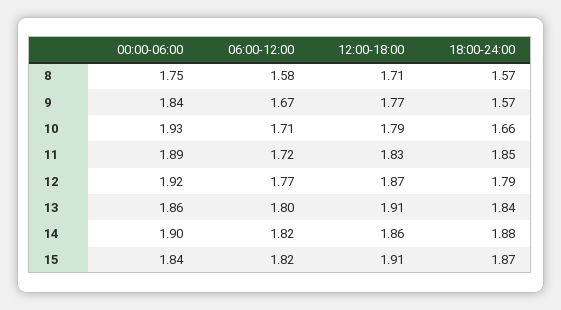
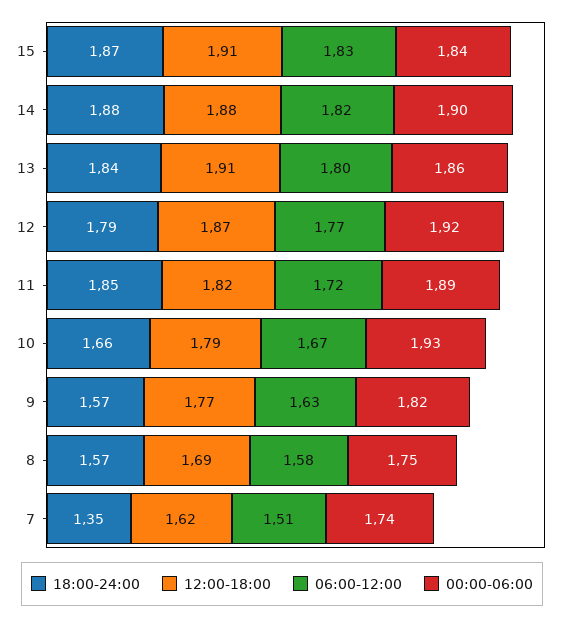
  {
    "00:00-06:00": {
      "8": 1.75,
-     "9": 1.84,
+     "9": 1.82,
      "10": 1.93,
      "11": 1.89,
      "12": 1.92,
      "13": 1.86,
      "14": 1.9,
-     "15": 1.84
+     "15": 1.84,
+     "7": 1.74
    },
    "06:00-12:00": {
      "8": 1.58,
-     "9": 1.67,
+     "9": 1.63,
-     "10": 1.71,
+     "10": 1.67,
      "11": 1.72,
      "12": 1.77,
      "13": 1.8,
      "14": 1.82,
-     "15": 1.82
+     "15": 1.83,
+     "7": 1.51
    },
    "12:00-18:00": {
-     "8": 1.71,
+     "8": 1.69,
      "9": 1.77,
      "10": 1.79,
-     "11": 1.83,
+     "11": 1.82,
      "12": 1.87,
      "13": 1.91,
-     "14": 1.86,
+     "14": 1.88,
-     "15": 1.91
+     "15": 1.91,
+     "7": 1.62
    },
    "18:00-24:00": {
      "8": 1.57,
      "9": 1.57,
      "10": 1.66,
      "11": 1.85,
      "12": 1.79,
      "13": 1.84,
      "14": 1.88,
-     "15": 1.87
+     "15": 1.87,
+     "7": 1.35
    }
  }

